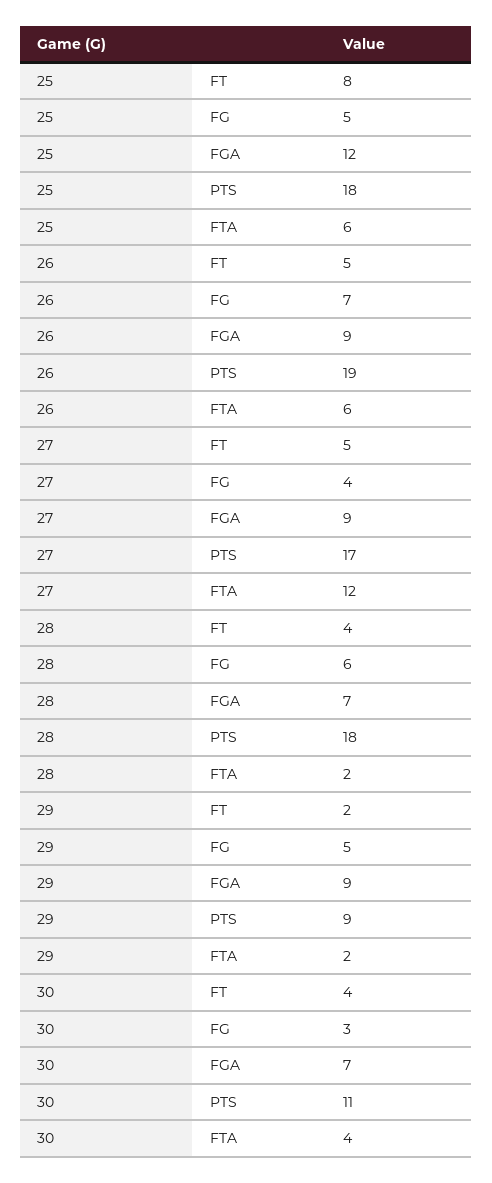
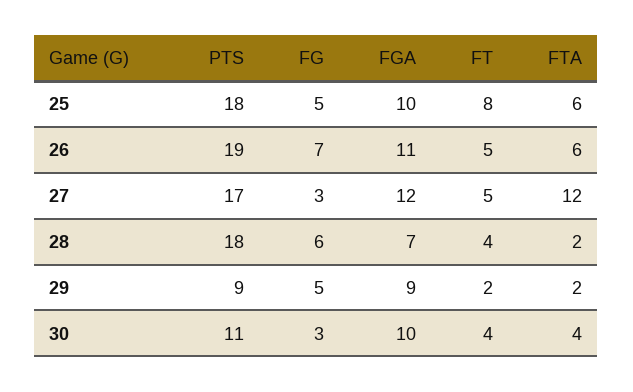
  {
    "25": {
      "FT": 8,
      "FG": 5,
-     "FGA": 12,
+     "FGA": 10,
      "PTS": 18,
      "FTA": 6
    },
    "26": {
      "FT": 5,
      "FG": 7,
-     "FGA": 9,
+     "FGA": 11,
      "PTS": 19,
      "FTA": 6
    },
    "27": {
      "FT": 5,
-     "FG": 4,
+     "FG": 3,
-     "FGA": 9,
+     "FGA": 12,
      "PTS": 17,
      "FTA": 12
    },
    "28": {
      "FT": 4,
      "FG": 6,
      "FGA": 7,
      "PTS": 18,
      "FTA": 2
    },
    "29": {
      "FT": 2,
      "FG": 5,
      "FGA": 9,
      "PTS": 9,
      "FTA": 2
    },
    "30": {
      "FT": 4,
      "FG": 3,
-     "FGA": 7,
+     "FGA": 10,
      "PTS": 11,
      "FTA": 4
    }
  }

